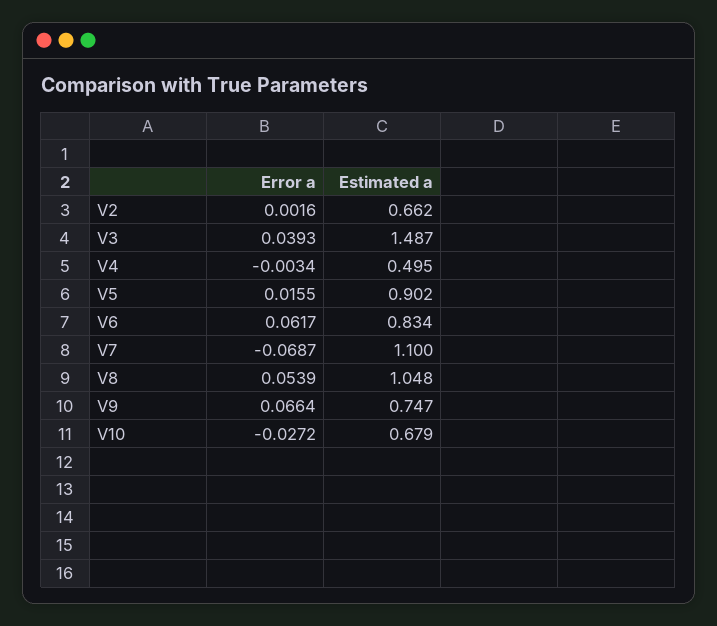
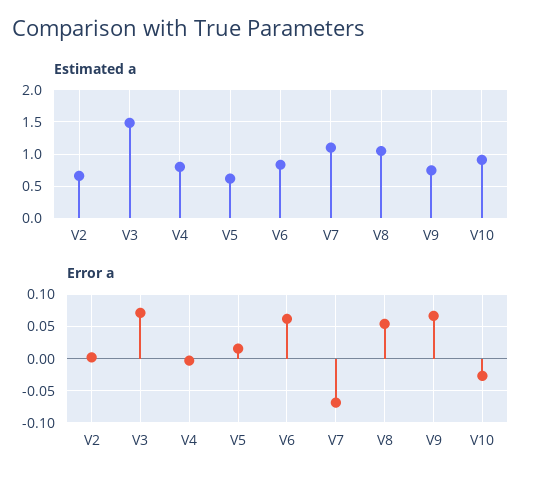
  {
    "Error a": {
      "V2": 0.0016,
-     "V3": 0.0393,
+     "V3": 0.07,
      "V4": -0.0034,
      "V5": 0.0155,
      "V6": 0.0617,
      "V7": -0.0687,
      "V8": 0.0539,
      "V9": 0.0664,
      "V10": -0.0272
    },
    "Estimated a": {
      "V2": 0.662,
      "V3": 1.487,
-     "V4": 0.495,
+     "V4": 0.8,
-     "V5": 0.902,
+     "V5": 0.6,
      "V6": 0.834,
      "V7": 1.1,
      "V8": 1.048,
      "V9": 0.747,
-     "V10": 0.679
+     "V10": 0.9
    }
  }

